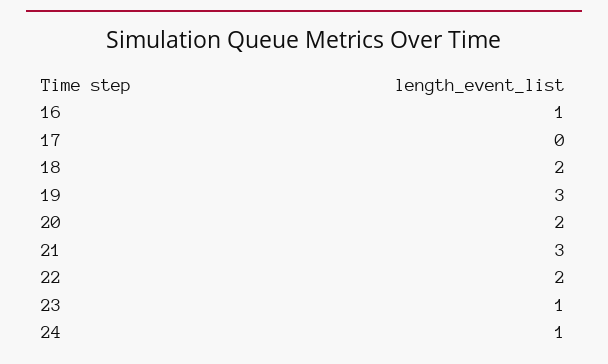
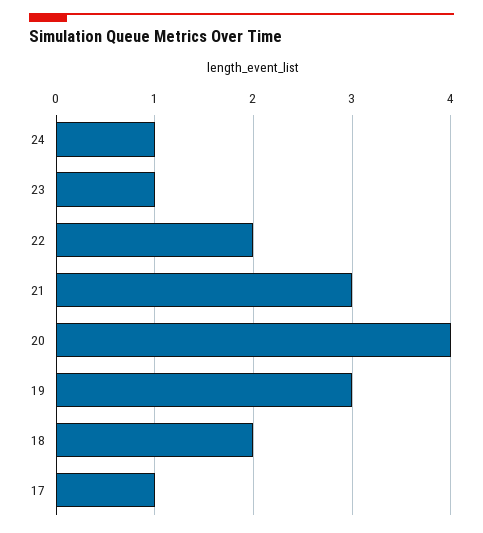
  {
-   "16": 1,
-   "17": 0,
+   "17": 1,
    "18": 2,
    "19": 3,
-   "20": 2,
+   "20": 4,
    "21": 3,
    "22": 2,
    "23": 1,
    "24": 1
  }

